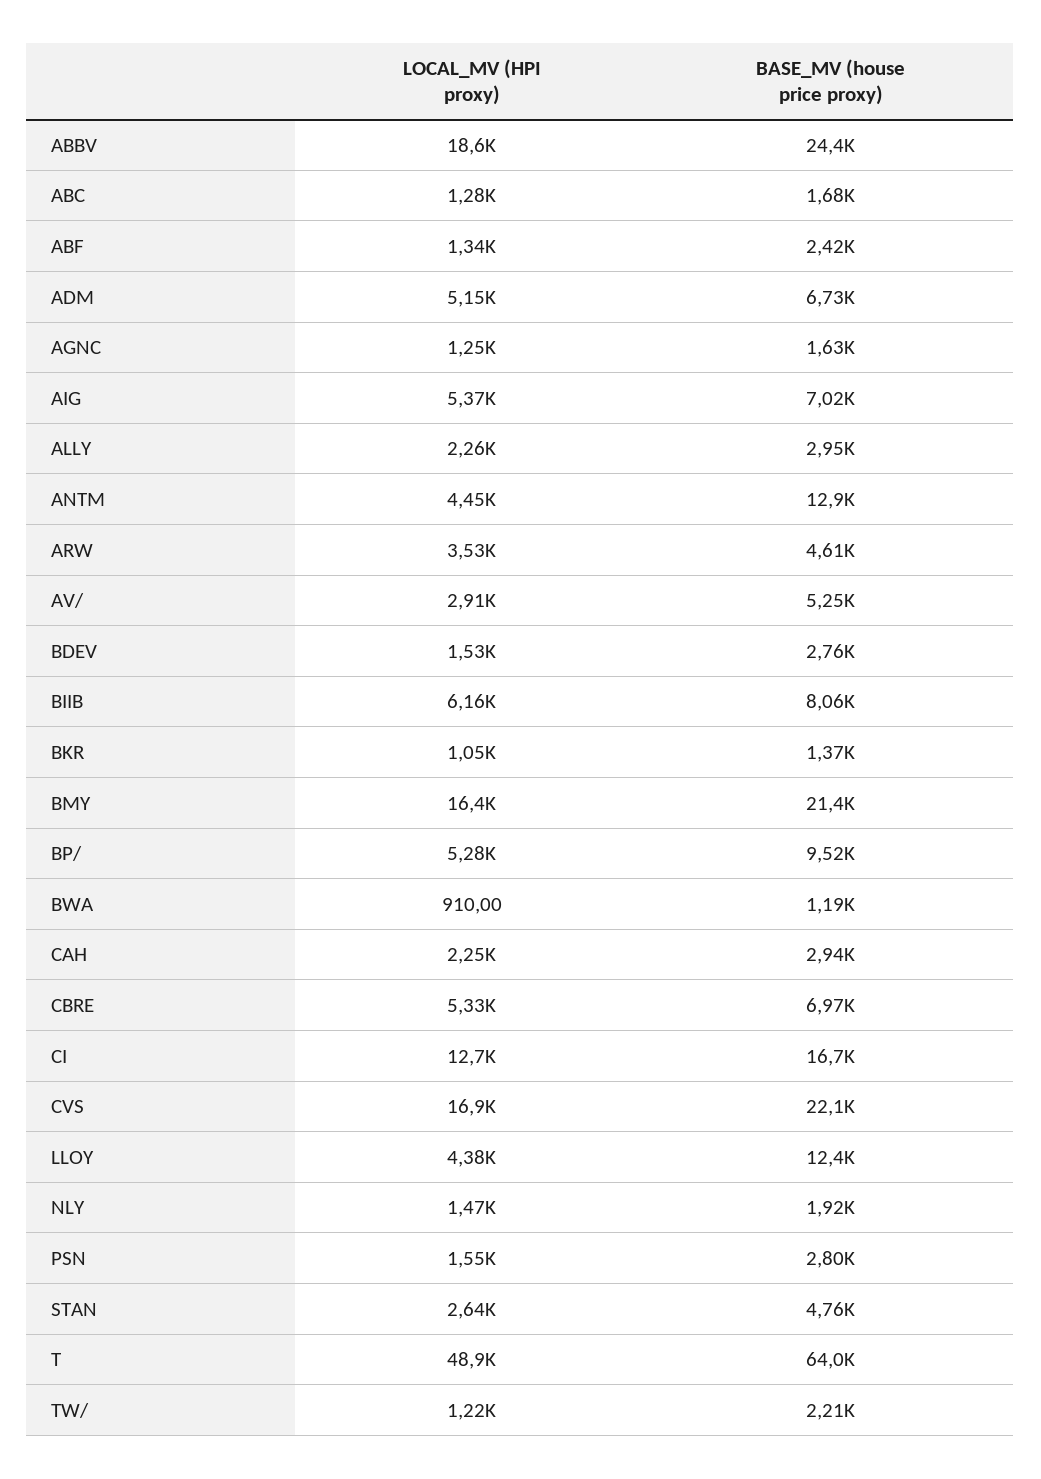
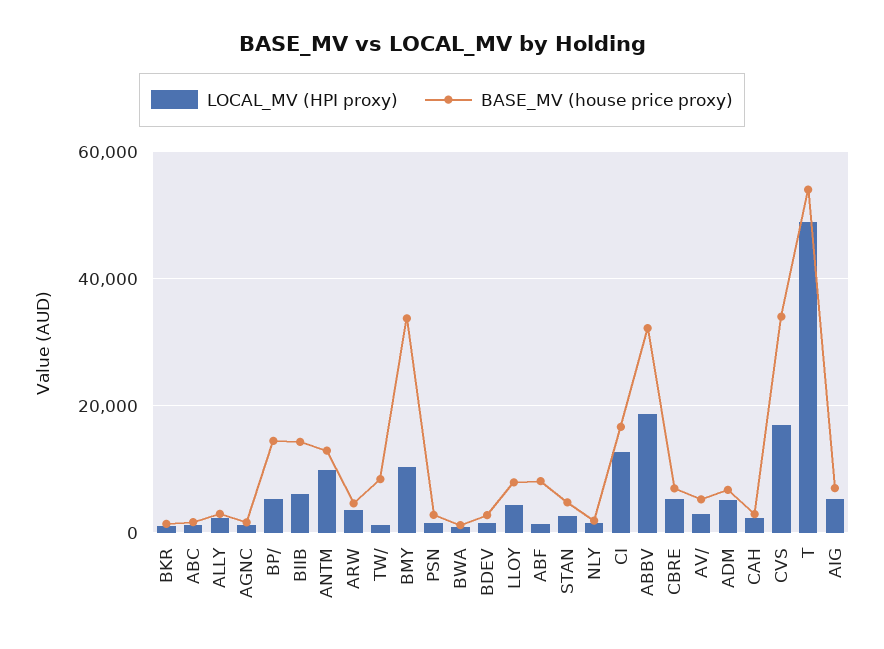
  {
    "LOCAL_MV (HPI proxy)": {
      "ABBV": 18600,
      "ABC": 1280,
      "ABF": 1340,
      "ADM": 5150,
      "AGNC": 1250,
      "AIG": 5370,
      "ALLY": 2260,
-     "ANTM": 4450,
+     "ANTM": 10000,
      "ARW": 3530,
      "AV/": 2910,
      "BDEV": 1530,
      "BIIB": 6160,
      "BKR": 1050,
-     "BMY": 16400,
+     "BMY": 10000,
      "BP/": 5280,
      "BWA": 910,
      "CAH": 2250,
      "CBRE": 5330,
      "CI": 12700,
      "CVS": 16900,
      "LLOY": 4380,
      "NLY": 1470,
      "PSN": 1550,
      "STAN": 2640,
      "T": 48900,
      "TW/": 1220
    },
    "BASE_MV (house price proxy)": {
-     "ABBV": 24400,
+     "ABBV": 32000,
      "ABC": 1680,
-     "ABF": 2420,
+     "ABF": 8000,
      "ADM": 6730,
      "AGNC": 1630,
      "AIG": 7020,
      "ALLY": 2950,
      "ANTM": 12900,
      "ARW": 4610,
      "AV/": 5250,
      "BDEV": 2760,
-     "BIIB": 8060,
+     "BIIB": 14000,
      "BKR": 1370,
-     "BMY": 21400,
+     "BMY": 34000,
-     "BP/": 9520,
+     "BP/": 14000,
      "BWA": 1190,
      "CAH": 2940,
      "CBRE": 6970,
      "CI": 16700,
-     "CVS": 22100,
+     "CVS": 34000,
-     "LLOY": 12400,
+     "LLOY": 8000,
      "NLY": 1920,
      "PSN": 2800,
      "STAN": 4760,
-     "T": 64000,
+     "T": 54000,
-     "TW/": 2210
+     "TW/": 8000
    }
  }

